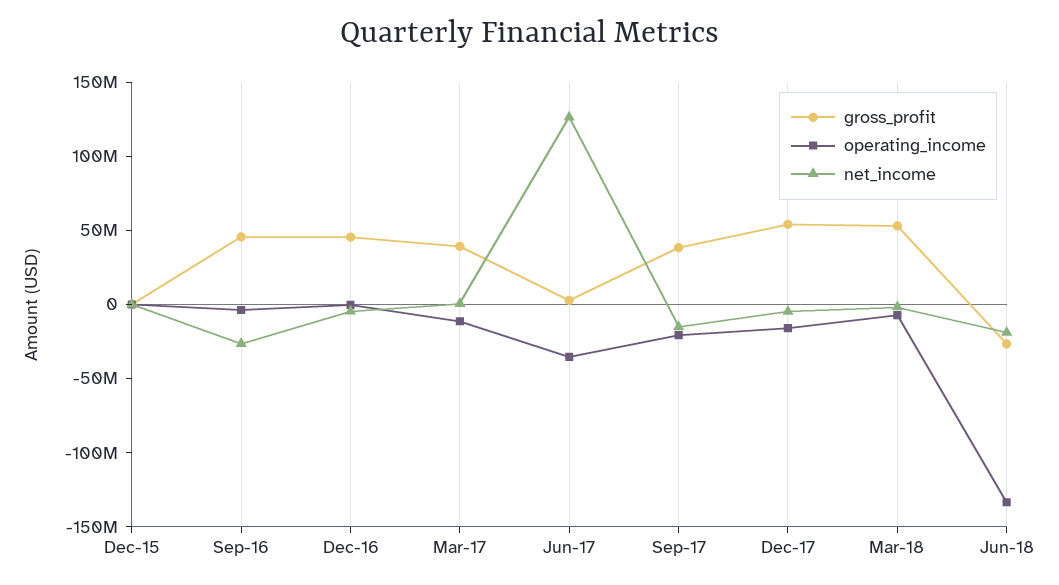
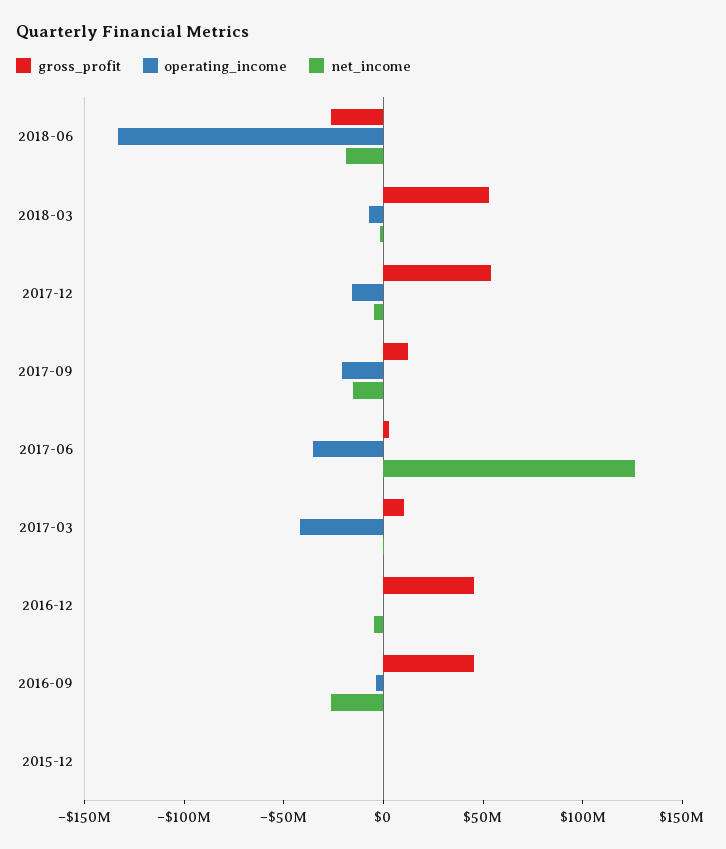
  {
    "gross_profit": {
      "Dec-15": 0,
      "Sep-16": 50000000,
      "Dec-16": 50000000,
-     "Mar-17": 40000000,
+     "Mar-17": 10000000,
      "Jun-17": 0,
-     "Sep-17": 40000000,
+     "Sep-17": 10000000,
      "Dec-17": 50000000,
      "Mar-18": 50000000,
      "Jun-18": -30000000
    },
    "operating_income": {
      "Dec-15": 0,
      "Sep-16": 0,
      "Dec-16": 0,
-     "Mar-17": -10000000,
+     "Mar-17": -40000000,
      "Jun-17": -40000000,
      "Sep-17": -20000000,
      "Dec-17": -20000000,
      "Mar-18": -10000000,
      "Jun-18": -130000000
    },
    "net_income": {
      "Dec-15": 0,
      "Sep-16": -30000000,
      "Dec-16": 0,
      "Mar-17": 0,
      "Jun-17": 130000000,
      "Sep-17": -20000000,
      "Dec-17": 0,
      "Mar-18": 0,
      "Jun-18": -20000000
    }
  }

